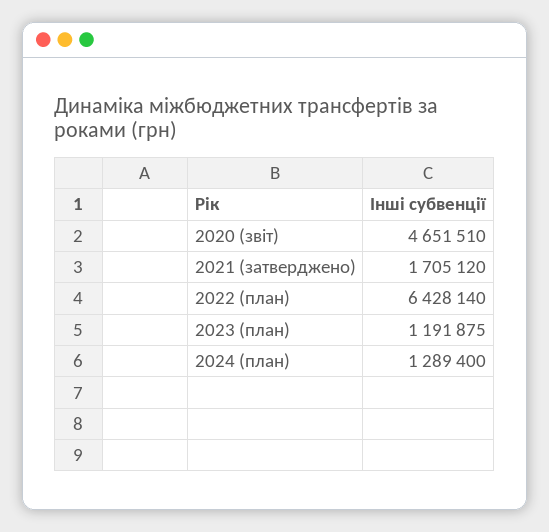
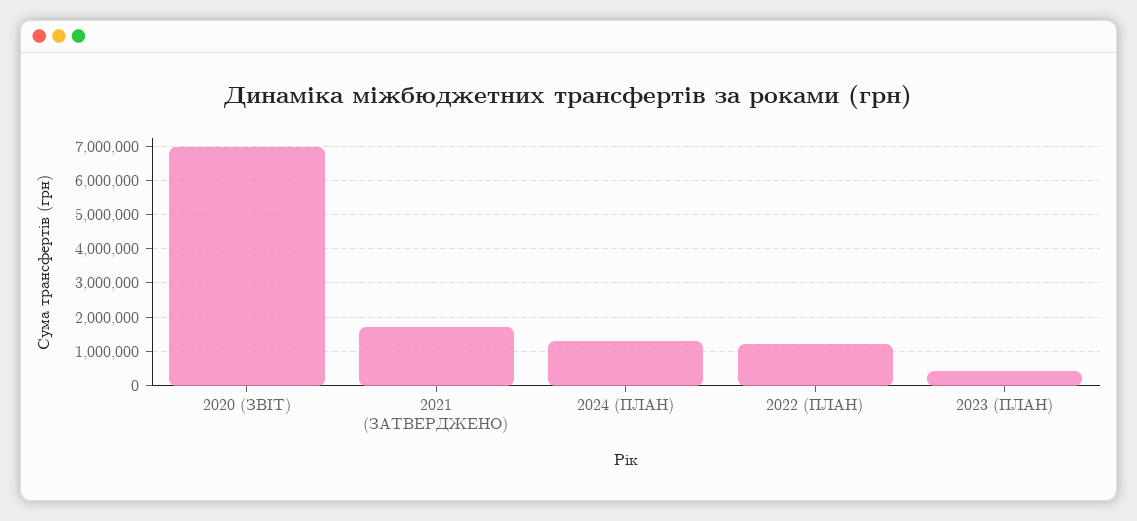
  {
-   "2020 (звіт)": 4651510,
+   "2020 (звіт)": 7000000,
    "2021 (затверджено)": 1705120,
-   "2022 (план)": 6428140,
+   "2022 (план)": 1200000,
-   "2023 (план)": 1191875,
+   "2023 (план)": 400000,
    "2024 (план)": 1289400
  }

